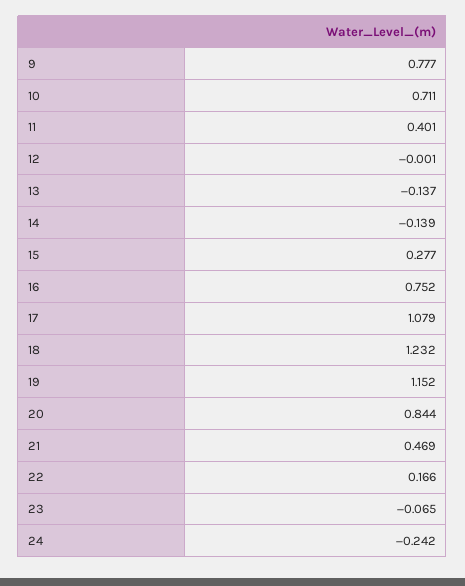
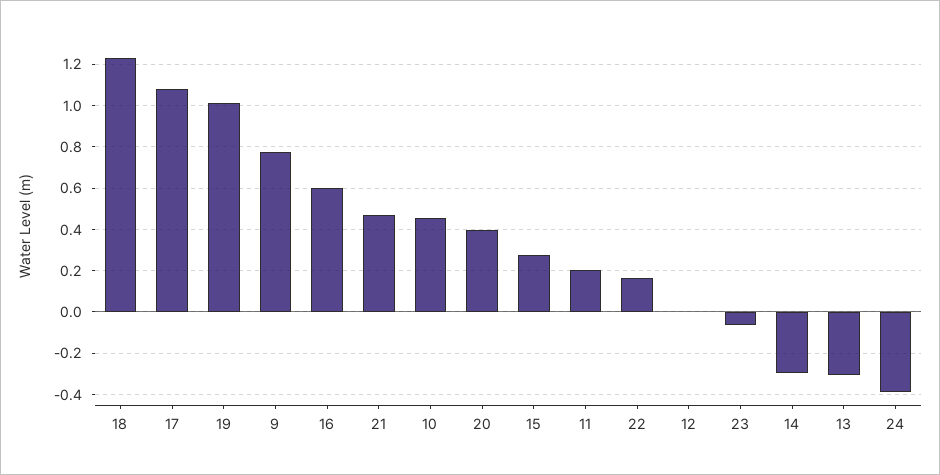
  {
    "9": 0.777,
-   "10": 0.711,
+   "10": 0.45,
-   "11": 0.401,
+   "11": 0.2,
    "12": -0.001,
-   "13": -0.137,
+   "13": -0.3,
-   "14": -0.139,
+   "14": -0.3,
    "15": 0.277,
-   "16": 0.752,
+   "16": 0.6,
    "17": 1.079,
    "18": 1.232,
-   "19": 1.152,
+   "19": 1,
-   "20": 0.844,
+   "20": 0.4,
    "21": 0.469,
    "22": 0.166,
    "23": -0.065,
-   "24": -0.242
+   "24": -0.4
  }

